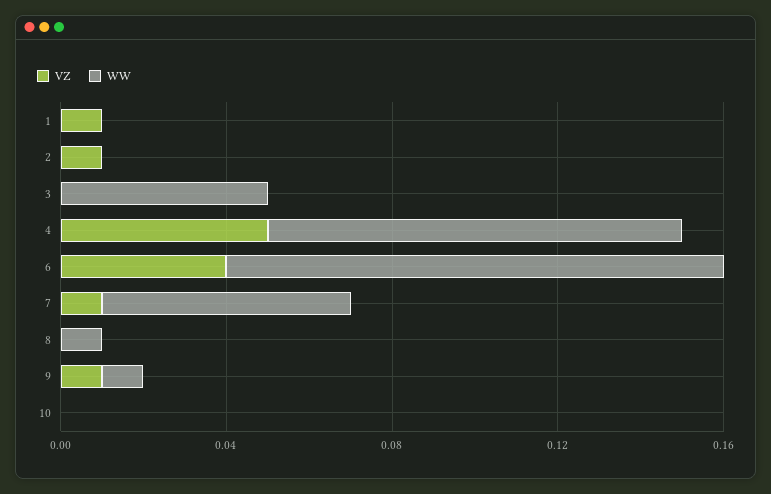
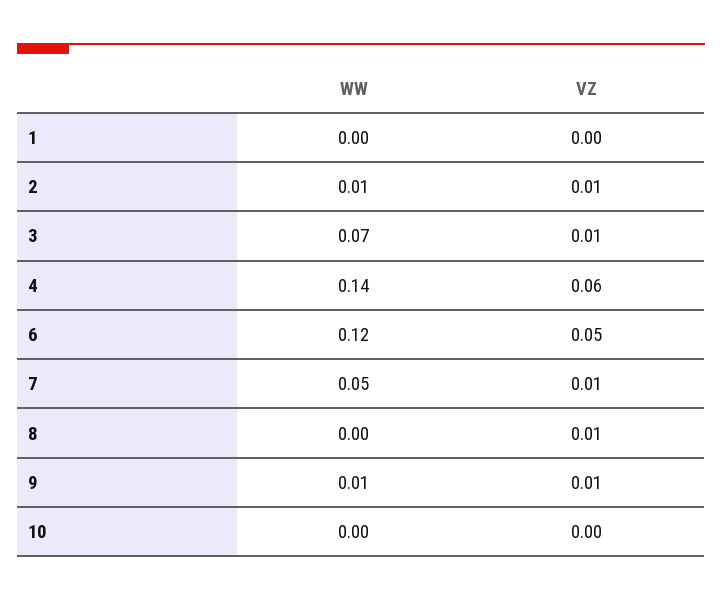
  {
    "VZ": {
-     "1": 0.01,
+     "1": 0,
      "2": 0.01,
-     "3": 0,
+     "3": 0.01,
-     "4": 0.05,
+     "4": 0.06,
-     "6": 0.04,
+     "6": 0.05,
      "7": 0.01,
-     "8": 0,
+     "8": 0.01,
      "9": 0.01,
      "10": 0
    },
    "WW": {
      "1": 0,
-     "2": 0,
+     "2": 0.01,
-     "3": 0.05,
+     "3": 0.07,
-     "4": 0.1,
+     "4": 0.14,
      "6": 0.12,
-     "7": 0.06,
+     "7": 0.05,
-     "8": 0.01,
+     "8": 0,
      "9": 0.01,
      "10": 0
    }
  }

